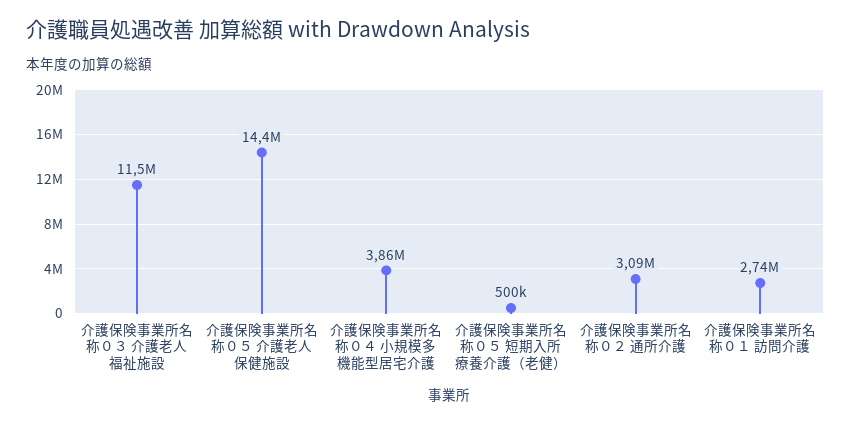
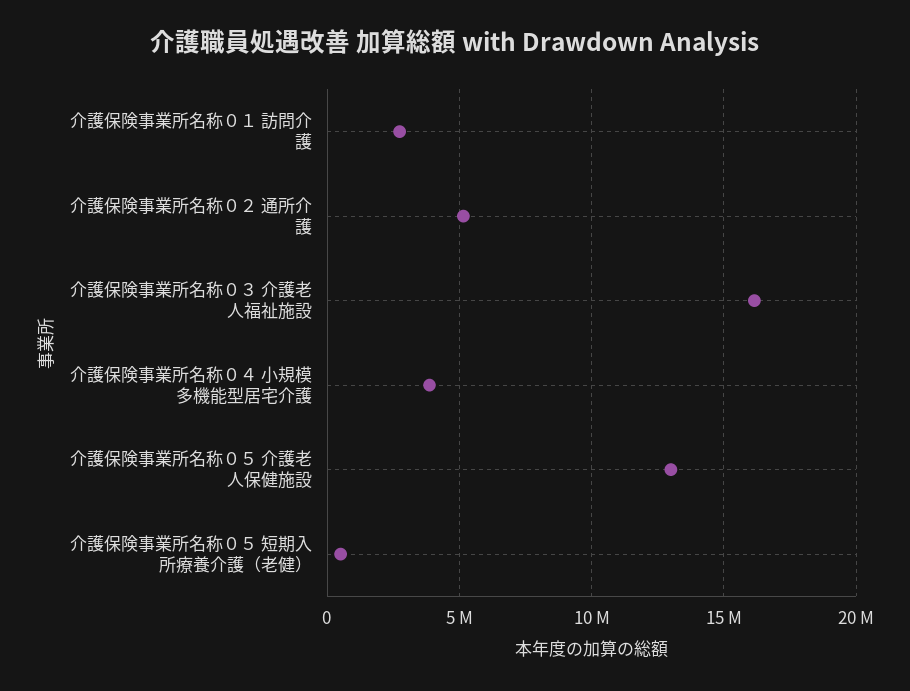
  {
-   "介護保険事業所名称０３ 介護老人福祉施設": 11500000,
+   "介護保険事業所名称０３ 介護老人福祉施設": 16000000,
-   "介護保険事業所名称０５ 介護老人保健施設": 14400000,
+   "介護保険事業所名称０５ 介護老人保健施設": 13000000,
    "介護保険事業所名称０４ 小規模多機能型居宅介護": 3860000,
    "介護保険事業所名称０５ 短期入所療養介護（老健）": 500000,
-   "介護保険事業所名称０２ 通所介護": 3090000,
+   "介護保険事業所名称０２ 通所介護": 5000000,
    "介護保険事業所名称０１ 訪問介護": 2740000
  }

